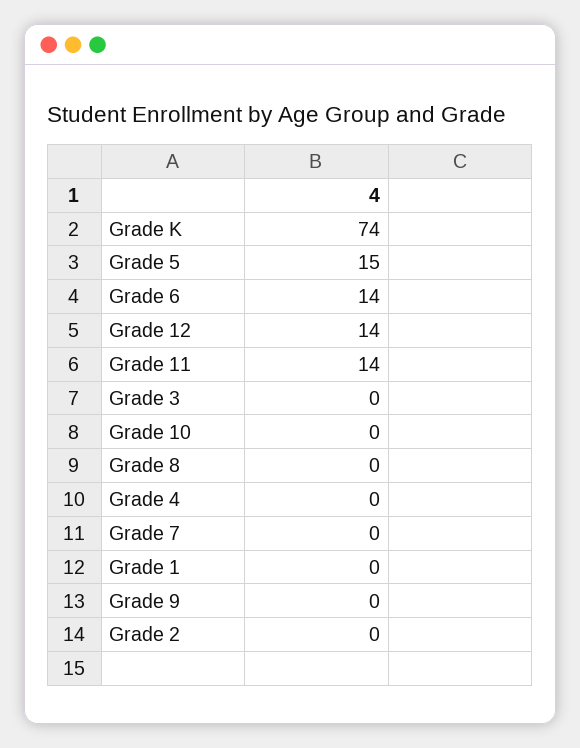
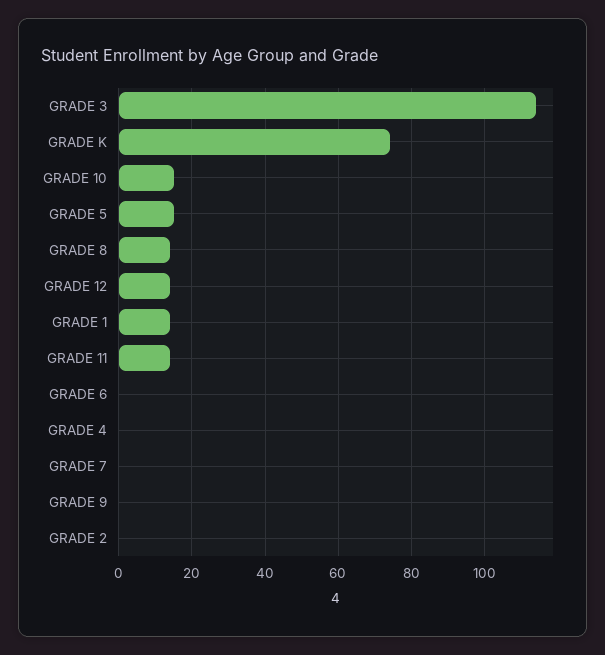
  {
    "Grade K": 74,
    "Grade 5": 15,
-   "Grade 6": 14,
+   "Grade 6": 0,
    "Grade 12": 14,
    "Grade 11": 14,
-   "Grade 3": 0,
+   "Grade 3": 115,
-   "Grade 10": 0,
+   "Grade 10": 15,
-   "Grade 8": 0,
+   "Grade 8": 15,
    "Grade 4": 0,
    "Grade 7": 0,
-   "Grade 1": 0,
+   "Grade 1": 15,
    "Grade 9": 0,
    "Grade 2": 0
  }

